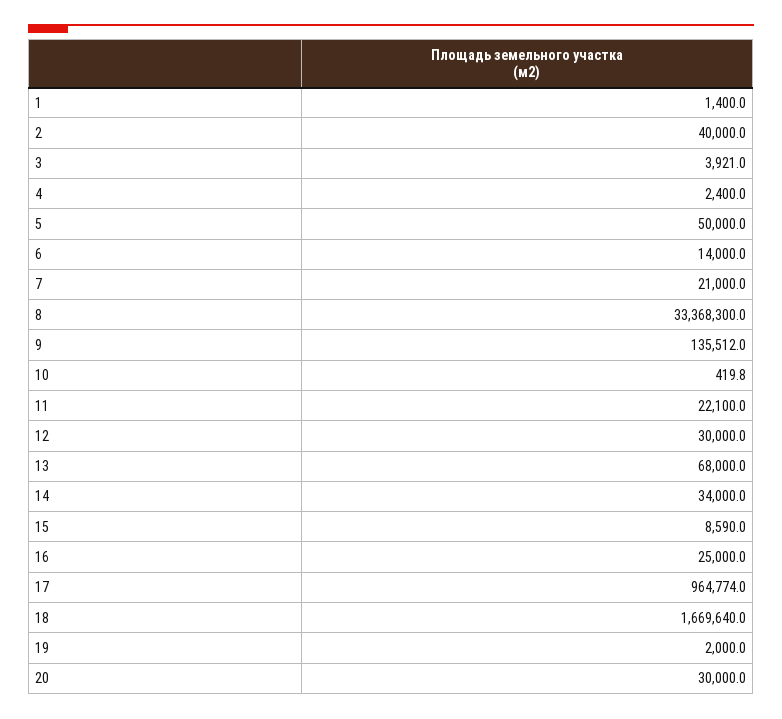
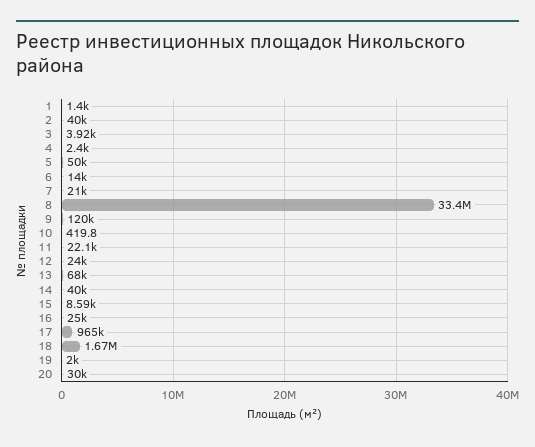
  {
    "1": 1400,
    "2": 40000,
    "3": 3921,
    "4": 2400,
    "5": 50000,
    "6": 14000,
    "7": 21000,
    "8": 33368300,
-   "9": 135512,
+   "9": 120000,
    "10": 419.8,
    "11": 22100,
-   "12": 30000,
+   "12": 24000,
    "13": 68000,
-   "14": 34000,
+   "14": 40000,
    "15": 8590,
    "16": 25000,
    "17": 964774,
    "18": 1669640,
    "19": 2000,
    "20": 30000
  }

